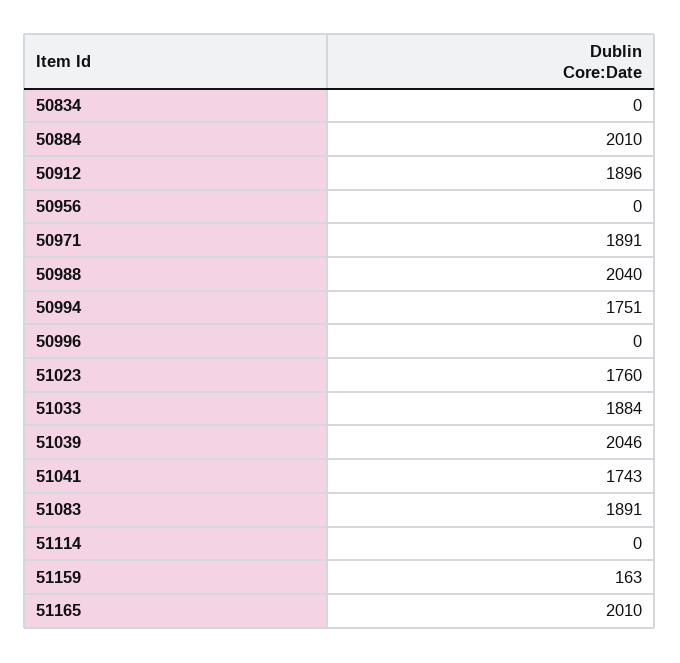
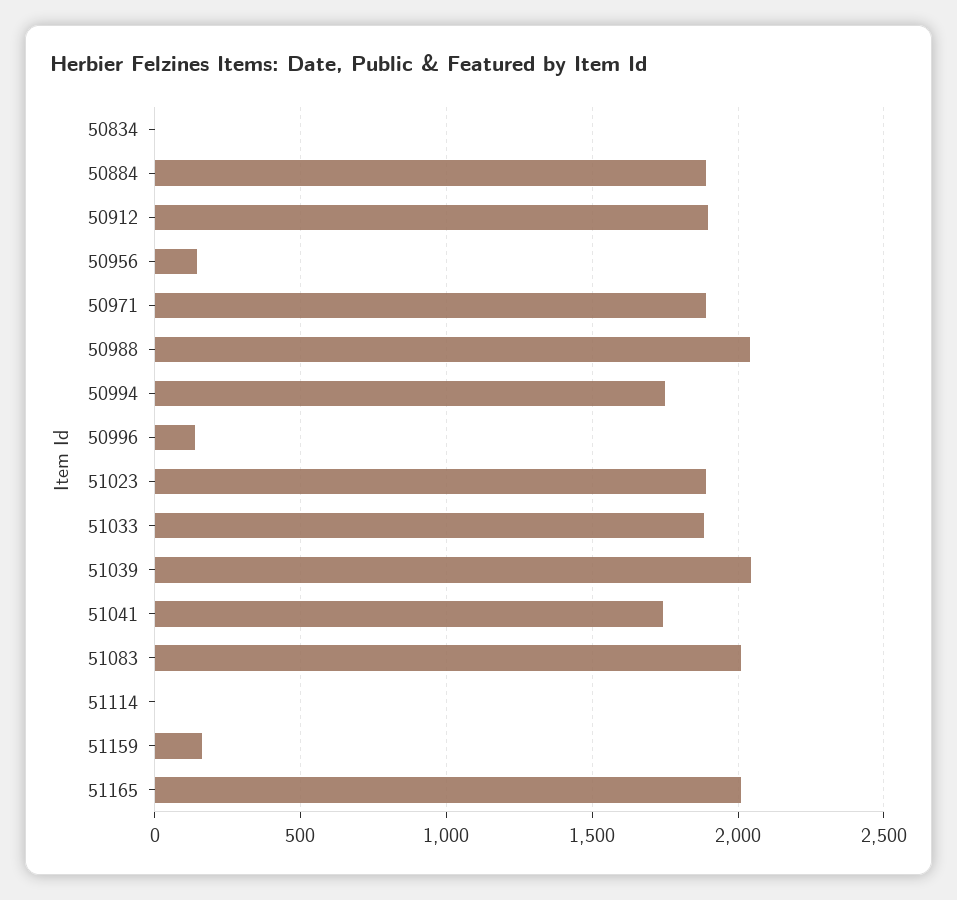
  {
    "50834": 0,
-   "50884": 2010,
+   "50884": 1900,
    "50912": 1896,
-   "50956": 0,
+   "50956": 150,
    "50971": 1891,
    "50988": 2040,
    "50994": 1751,
-   "50996": 0,
+   "50996": 150,
-   "51023": 1760,
+   "51023": 1900,
    "51033": 1884,
    "51039": 2046,
    "51041": 1743,
-   "51083": 1891,
+   "51083": 2000,
    "51114": 0,
    "51159": 163,
    "51165": 2010
  }

